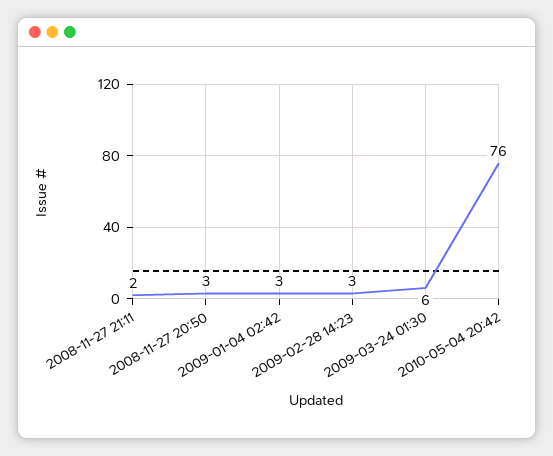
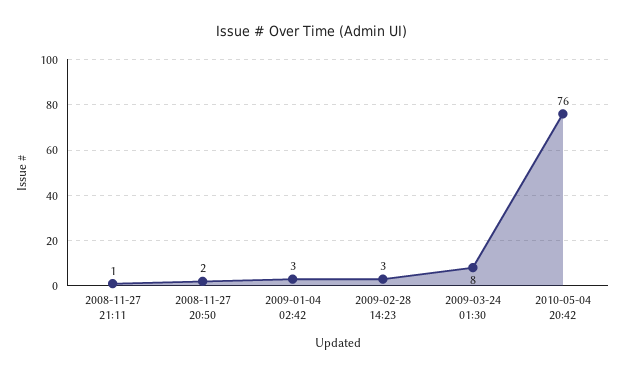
  {
-   "2008-11-27 21:11": 2,
+   "2008-11-27 21:11": 1,
-   "2008-11-27 20:50": 3,
+   "2008-11-27 20:50": 2,
    "2009-01-04 02:42": 3,
    "2009-02-28 14:23": 3,
-   "2009-03-24 01:30": 6,
+   "2009-03-24 01:30": 8,
    "2010-05-04 20:42": 76
  }

